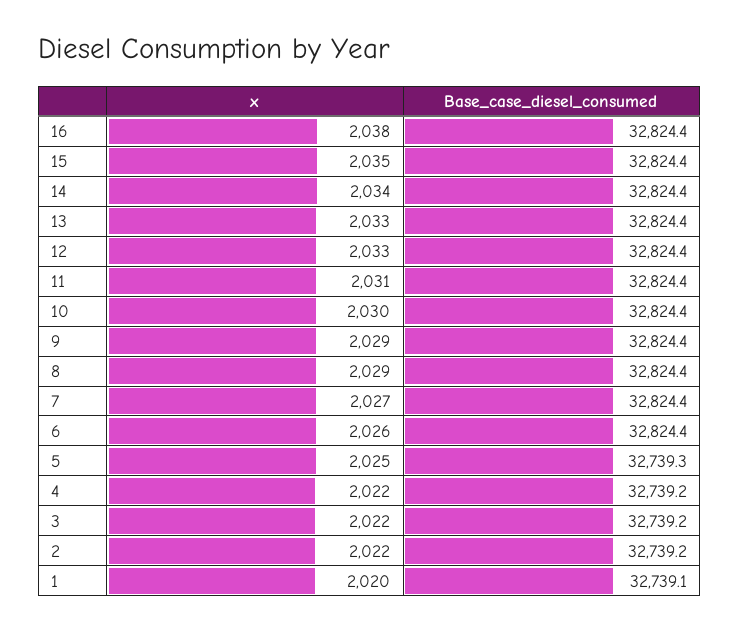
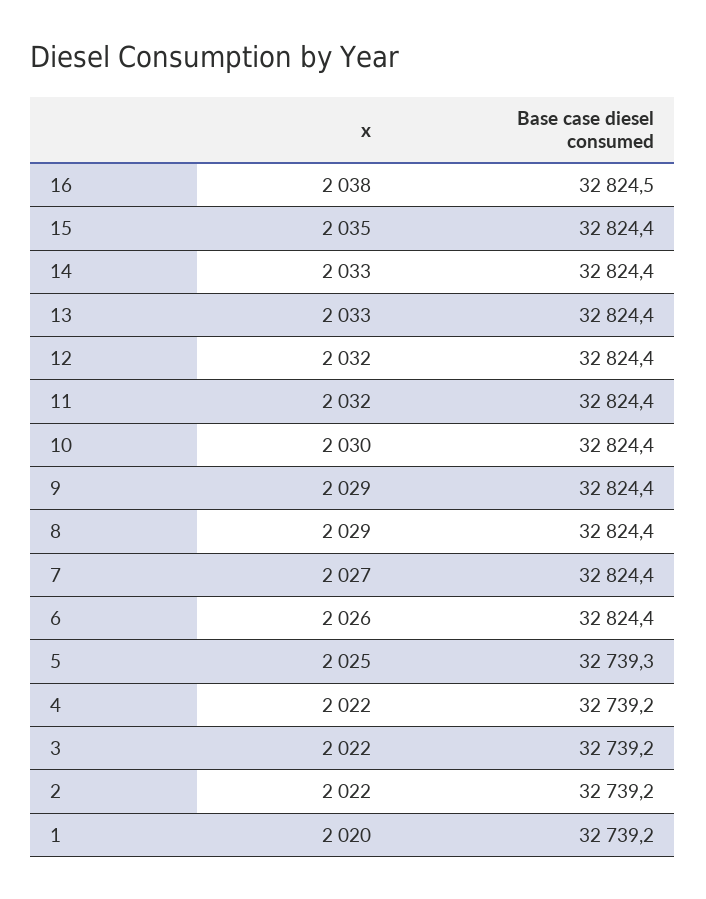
  {
    "x": {
      "16": 2038,
      "15": 2035,
-     "14": 2034,
+     "14": 2033,
      "13": 2033,
-     "12": 2033,
+     "12": 2032,
-     "11": 2031,
+     "11": 2032,
      "10": 2030,
      "9": 2029,
      "8": 2029,
      "7": 2027,
      "6": 2026,
      "5": 2025,
      "4": 2022,
      "3": 2022,
      "2": 2022,
      "1": 2020
    },
    "Base_case_diesel_consumed": {
-     "16": 32824.4,
+     "16": 32824.5,
      "15": 32824.4,
      "14": 32824.4,
      "13": 32824.4,
      "12": 32824.4,
      "11": 32824.4,
      "10": 32824.4,
      "9": 32824.4,
      "8": 32824.4,
      "7": 32824.4,
      "6": 32824.4,
      "5": 32739.3,
      "4": 32739.2,
      "3": 32739.2,
      "2": 32739.2,
-     "1": 32739.1
+     "1": 32739.2
    }
  }

